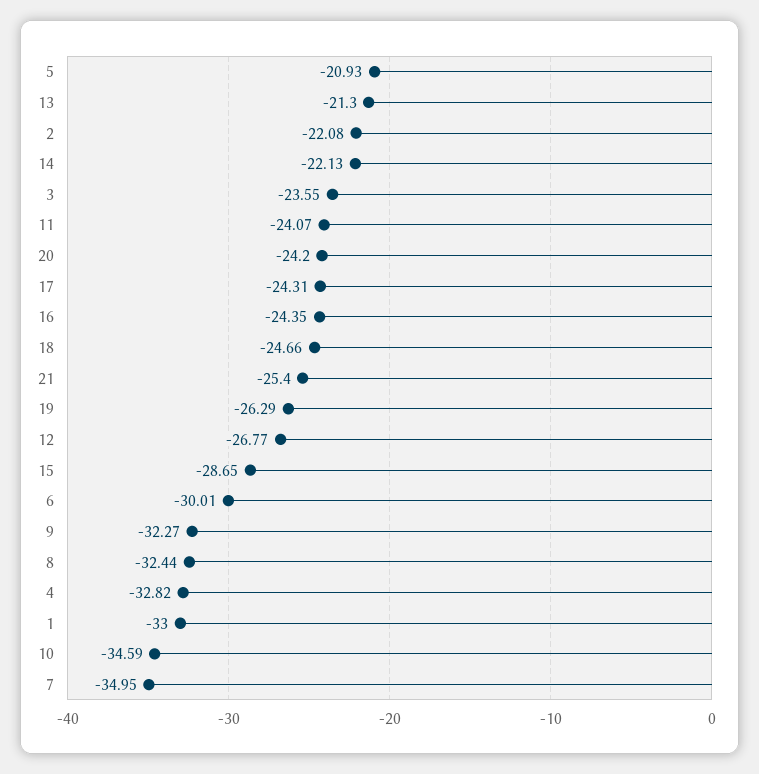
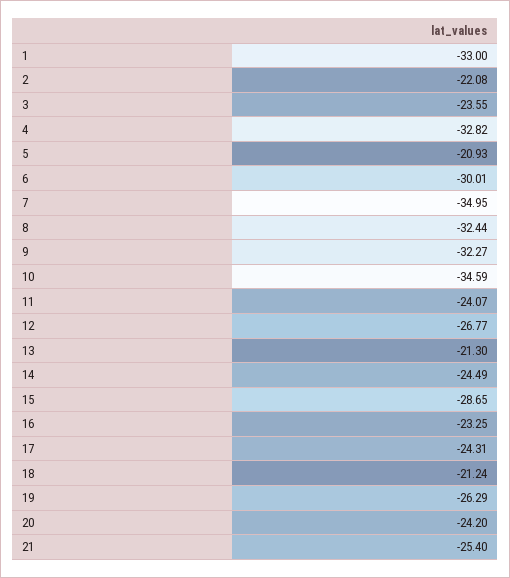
  {
    "5": -20.93,
    "13": -21.3,
    "2": -22.08,
-   "14": -22.13,
+   "14": -24.49,
    "3": -23.55,
    "11": -24.07,
    "20": -24.2,
    "17": -24.31,
-   "16": -24.35,
+   "16": -23.25,
-   "18": -24.66,
+   "18": -21.24,
    "21": -25.4,
    "19": -26.29,
    "12": -26.77,
    "15": -28.65,
    "6": -30.01,
    "9": -32.27,
    "8": -32.44,
    "4": -32.82,
    "1": -33,
    "10": -34.59,
    "7": -34.95
  }

